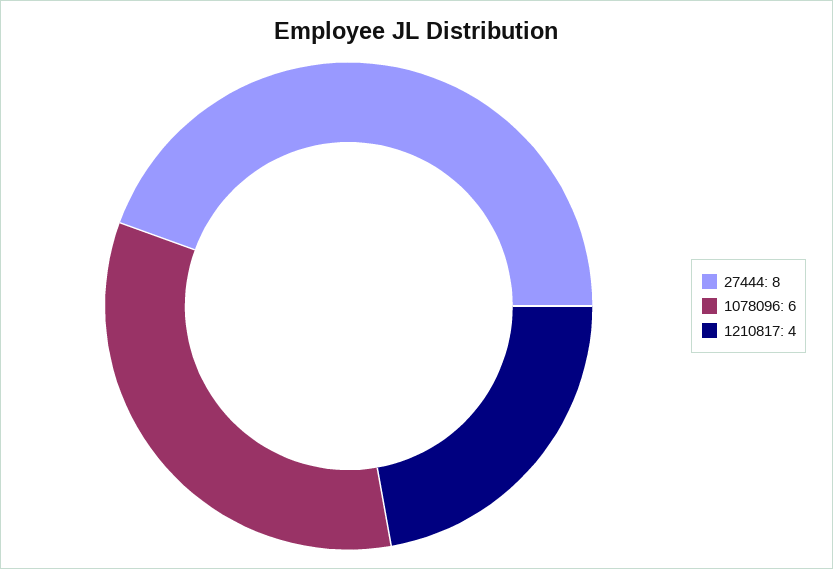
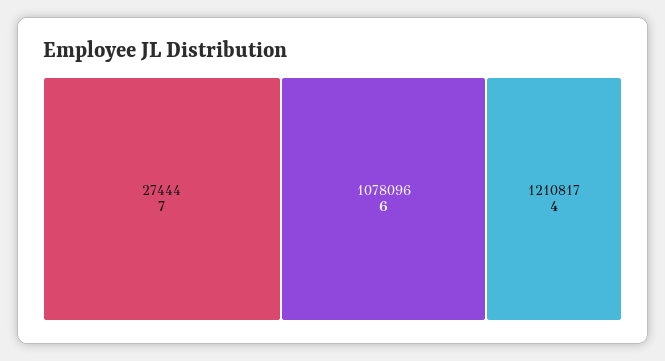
  {
-   "27444": 8,
+   "27444": 7,
    "1078096": 6,
    "1210817": 4
  }

